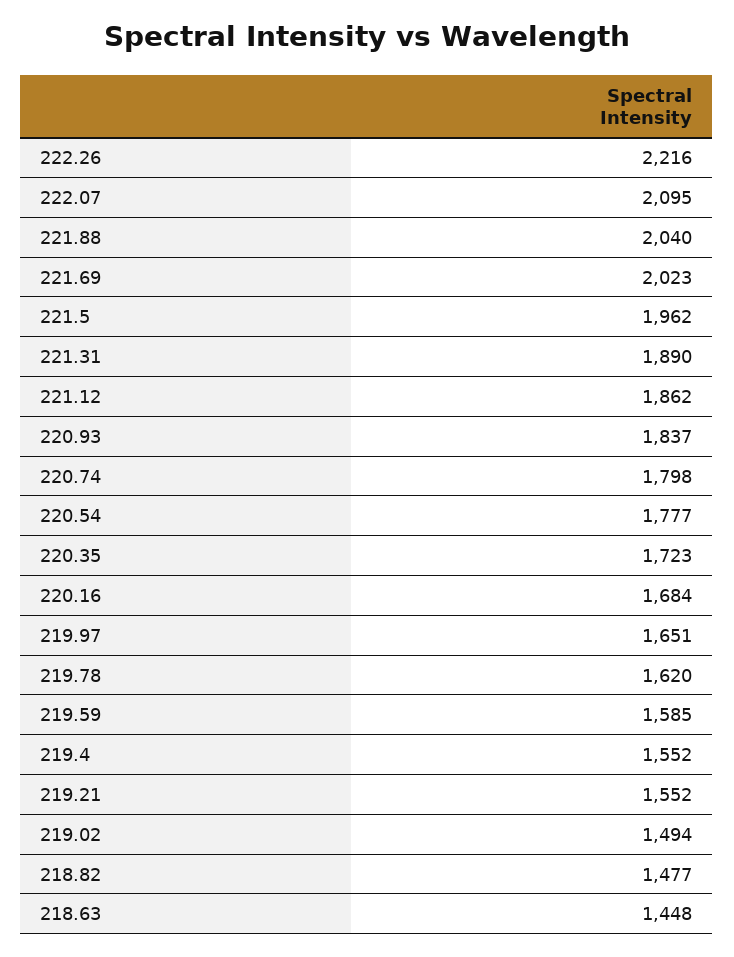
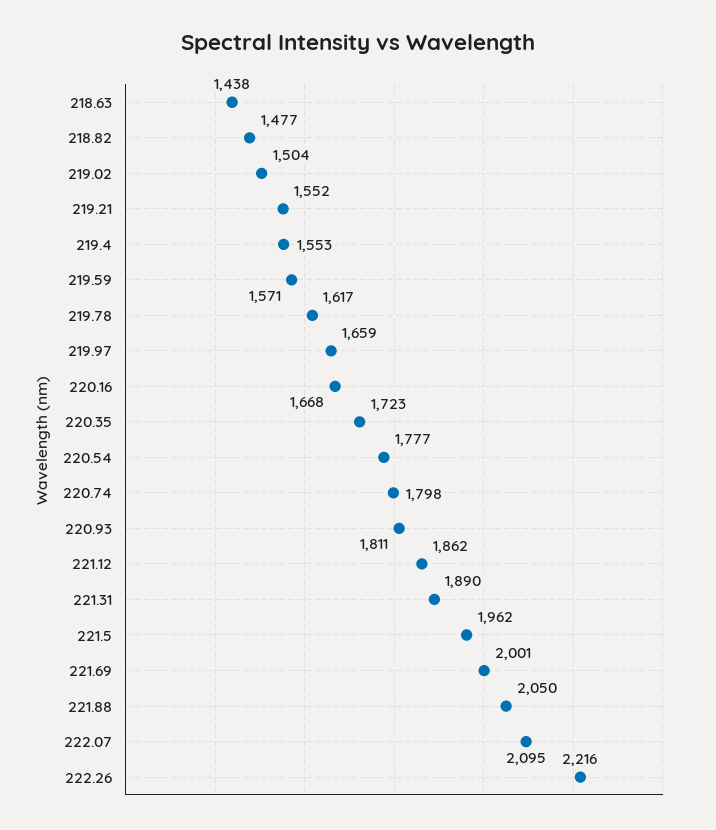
  {
    "222.26": 2216,
    "222.07": 2095,
-   "221.88": 2040,
+   "221.88": 2050,
-   "221.69": 2023,
+   "221.69": 2001,
    "221.5": 1962,
    "221.31": 1890,
    "221.12": 1862,
-   "220.93": 1837,
+   "220.93": 1811,
    "220.74": 1798,
    "220.54": 1777,
    "220.35": 1723,
-   "220.16": 1684,
+   "220.16": 1668,
-   "219.97": 1651,
+   "219.97": 1659,
-   "219.78": 1620,
+   "219.78": 1617,
-   "219.59": 1585,
+   "219.59": 1571,
-   "219.4": 1552,
+   "219.4": 1553,
    "219.21": 1552,
-   "219.02": 1494,
+   "219.02": 1504,
    "218.82": 1477,
-   "218.63": 1448
+   "218.63": 1438
  }

